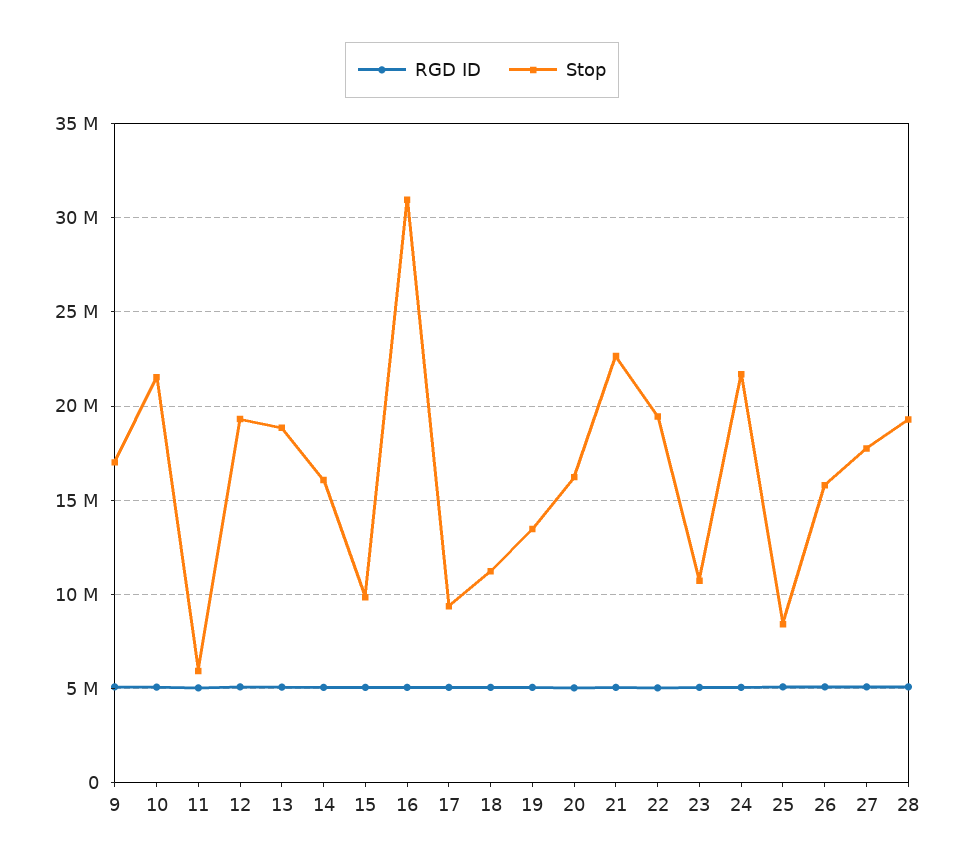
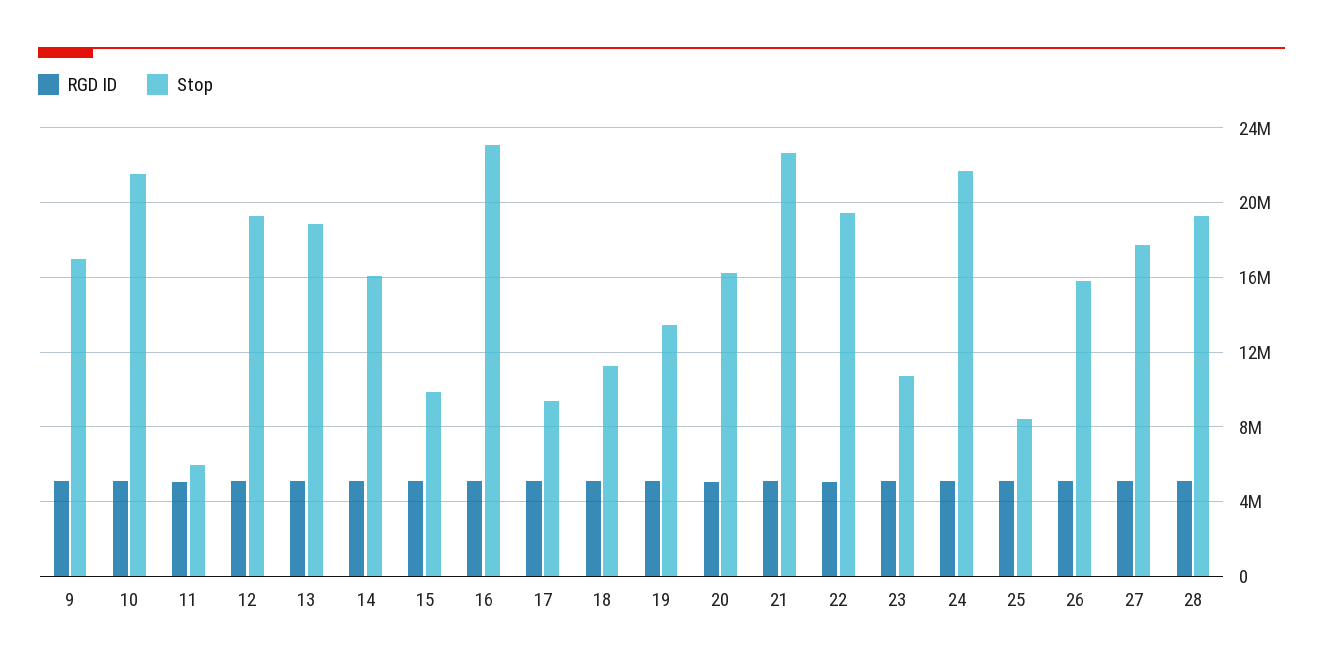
  {
    "RGD ID": {
      "9": 5000000,
      "10": 5000000,
      "11": 5000000,
      "12": 5000000,
      "13": 5000000,
      "14": 5000000,
      "15": 5000000,
      "16": 5000000,
      "17": 5000000,
      "18": 5000000,
      "19": 5000000,
      "20": 5000000,
      "21": 5000000,
      "22": 5000000,
      "23": 5000000,
      "24": 5000000,
      "25": 5000000,
      "26": 5000000,
      "27": 5000000,
      "28": 5000000
    },
    "Stop": {
      "9": 17000000,
      "10": 21500000,
      "11": 6000000,
      "12": 19500000,
      "13": 19000000,
      "14": 16000000,
      "15": 10000000,
-     "16": 31000000,
+     "16": 23000000,
      "17": 9500000,
      "18": 11000000,
      "19": 13500000,
      "20": 16000000,
      "21": 22500000,
      "22": 19500000,
      "23": 10500000,
      "24": 21500000,
      "25": 8500000,
      "26": 16000000,
      "27": 17500000,
      "28": 19500000
    }
  }

